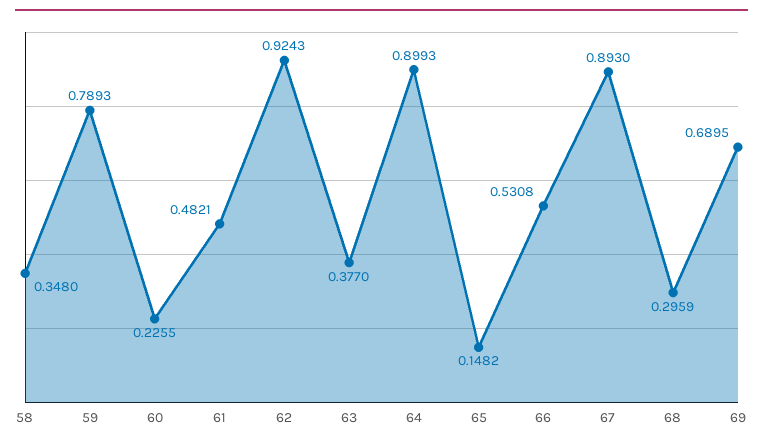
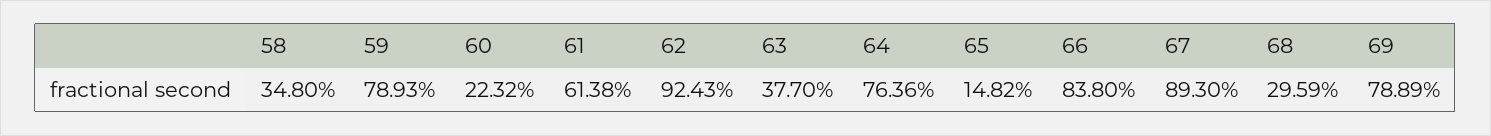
  {
    "58": 0.348,
    "59": 0.7893,
-   "60": 0.2255,
+   "60": 0.2232,
-   "61": 0.4821,
+   "61": 0.6138,
    "62": 0.9243,
    "63": 0.377,
-   "64": 0.8993,
+   "64": 0.7636,
    "65": 0.1482,
-   "66": 0.5308,
+   "66": 0.838,
    "67": 0.893,
    "68": 0.2959,
-   "69": 0.6895
+   "69": 0.7889
  }

